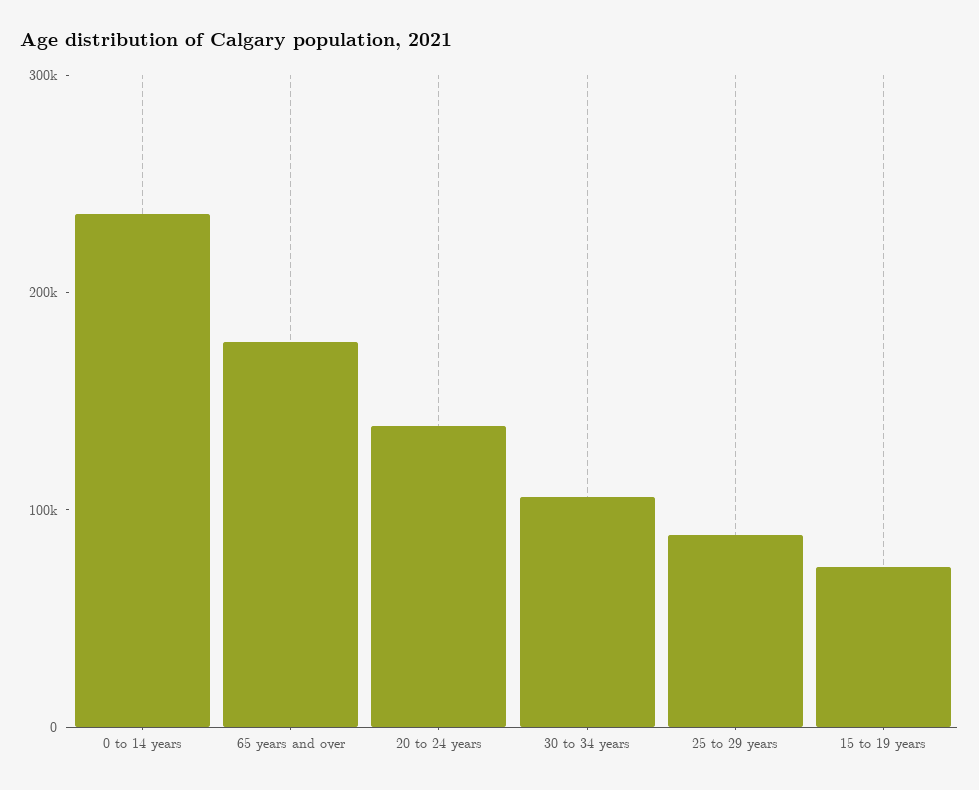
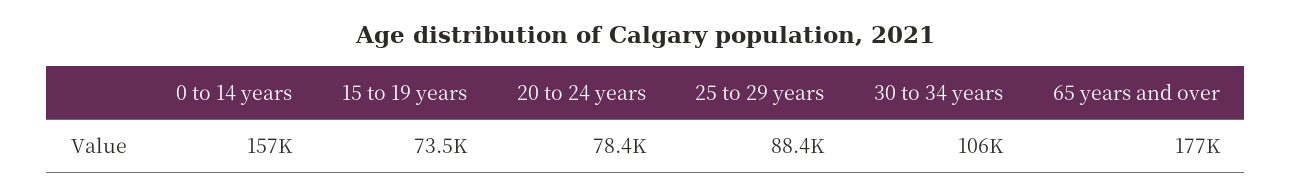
  {
-   "0 to 14 years": 240000,
+   "0 to 14 years": 157000,
    "65 years and over": 177000,
-   "20 to 24 years": 140000,
+   "20 to 24 years": 78400,
    "30 to 34 years": 106000,
    "25 to 29 years": 88400,
    "15 to 19 years": 73500
  }

